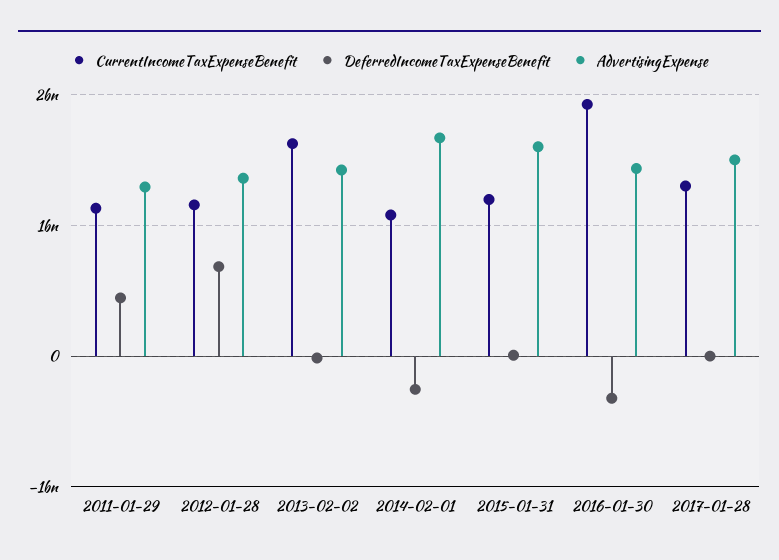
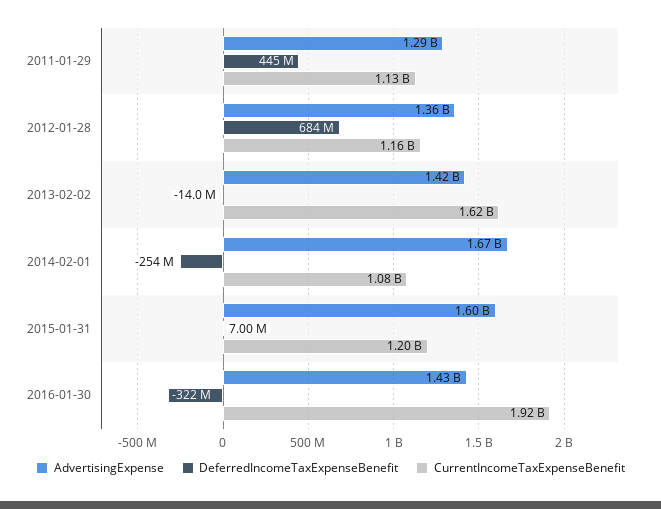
  {
    "CurrentIncomeTaxExpenseBenefit": {
      "2011-01-29": 1130000000,
      "2012-01-28": 1160000000,
      "2013-02-02": 1620000000,
      "2014-02-01": 1080000000,
      "2015-01-31": 1200000000,
-     "2016-01-30": 1920000000,
+     "2016-01-30": 1920000000
-     "2017-01-28": 1300000000
    },
    "DeferredIncomeTaxExpenseBenefit": {
      "2011-01-29": 445000000,
      "2012-01-28": 684000000,
      "2013-02-02": -14000000,
      "2014-02-01": -254000000,
      "2015-01-31": 7000000,
-     "2016-01-30": -322000000,
+     "2016-01-30": -322000000
-     "2017-01-28": 0
    },
    "AdvertisingExpense": {
      "2011-01-29": 1290000000,
      "2012-01-28": 1360000000,
      "2013-02-02": 1420000000,
      "2014-02-01": 1670000000,
      "2015-01-31": 1600000000,
-     "2016-01-30": 1430000000,
+     "2016-01-30": 1430000000
-     "2017-01-28": 1500000000
    }
  }

